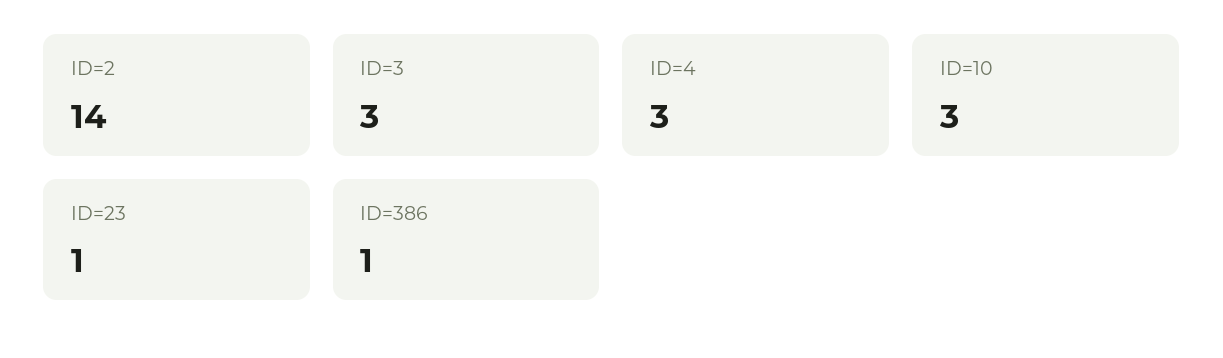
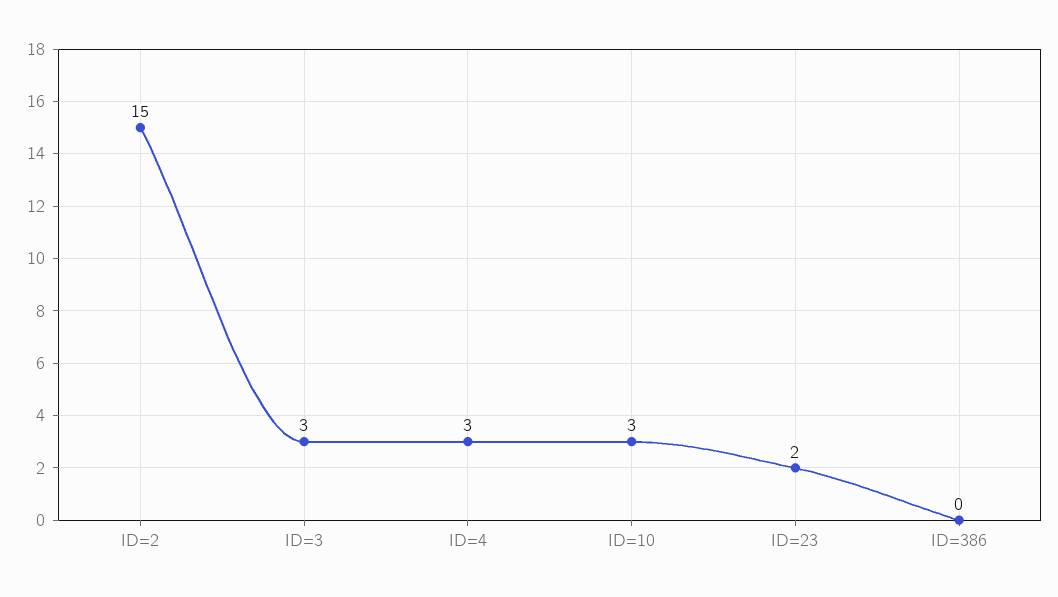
  {
-   "ID=2": 14,
+   "ID=2": 15,
    "ID=3": 3,
    "ID=4": 3,
    "ID=10": 3,
-   "ID=23": 1,
+   "ID=23": 2,
-   "ID=386": 1
+   "ID=386": 0
  }

